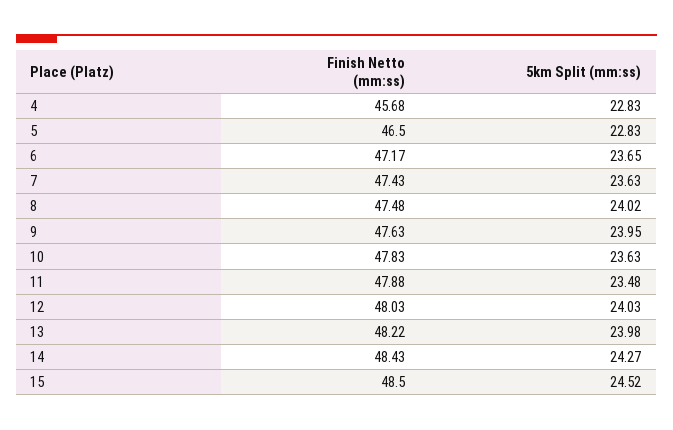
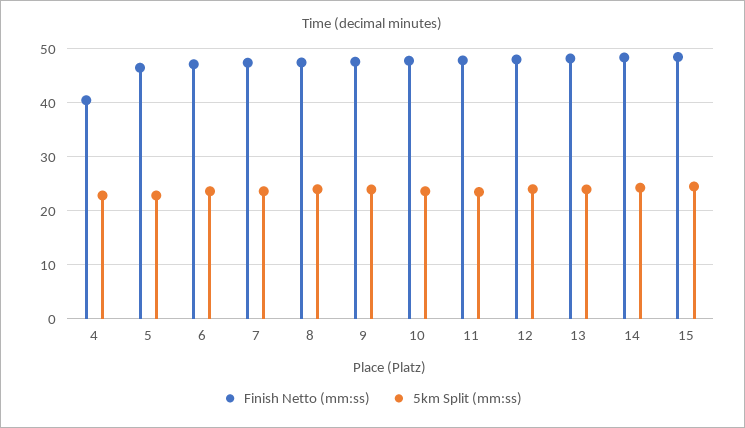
  {
    "Finish Netto (mm:ss)": {
-     "4": 45.68,
+     "4": 40,
      "5": 46.5,
      "6": 47.17,
      "7": 47.43,
      "8": 47.48,
      "9": 47.63,
      "10": 47.83,
      "11": 47.88,
      "12": 48.03,
      "13": 48.22,
      "14": 48.43,
      "15": 48.5
    },
    "5km Split (mm:ss)": {
      "4": 22.83,
      "5": 22.83,
      "6": 23.65,
      "7": 23.63,
      "8": 24.02,
      "9": 23.95,
      "10": 23.63,
      "11": 23.48,
      "12": 24.03,
      "13": 23.98,
      "14": 24.27,
      "15": 24.52
    }
  }

